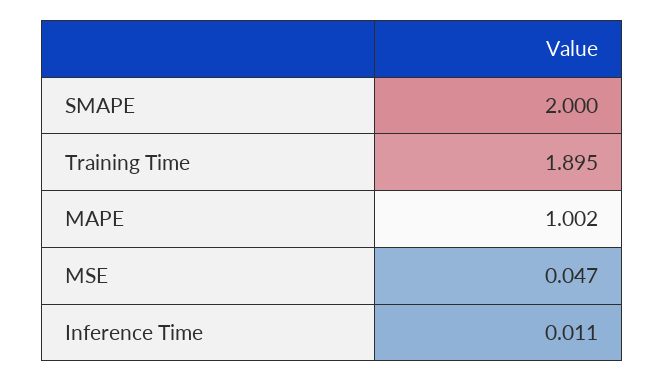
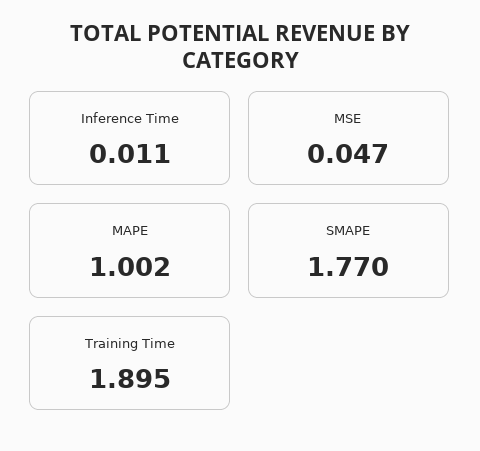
  {
-   "SMAPE": 2,
+   "SMAPE": 1.77,
    "Training Time": 1.895,
    "MAPE": 1.002,
    "MSE": 0.047,
    "Inference Time": 0.011
  }

